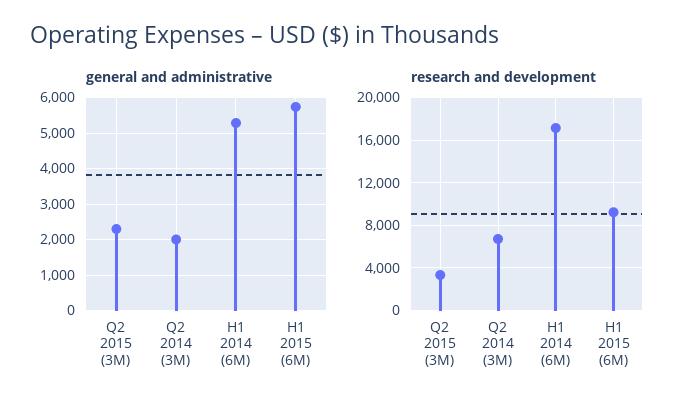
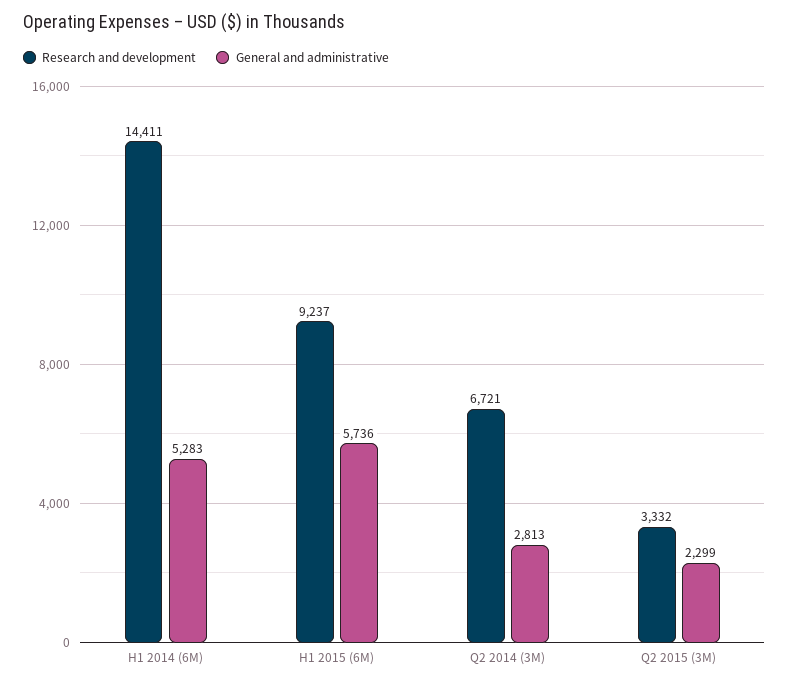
  {
    "general and administrative": {
      "Q2 2015 (3M)": 2299,
-     "Q2 2014 (3M)": 2000,
+     "Q2 2014 (3M)": 2813,
      "H1 2014 (6M)": 5283,
      "H1 2015 (6M)": 5736
    },
    "research and development": {
      "Q2 2015 (3M)": 3332,
      "Q2 2014 (3M)": 6721,
-     "H1 2014 (6M)": 17000,
+     "H1 2014 (6M)": 14411,
      "H1 2015 (6M)": 9237
    }
  }

